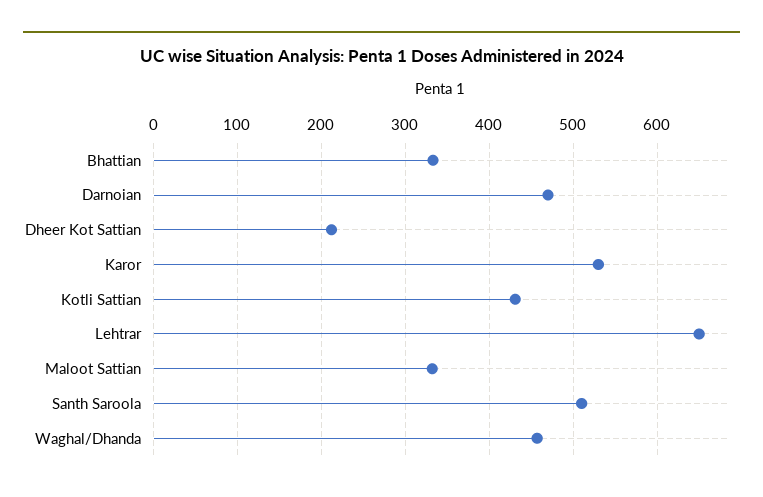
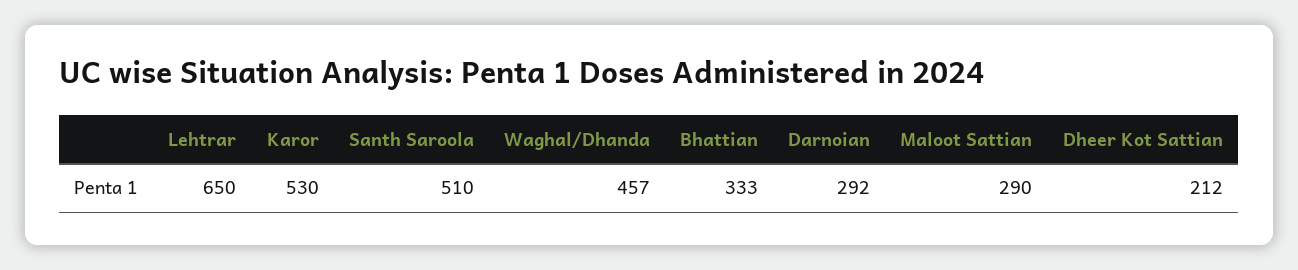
  {
    "Bhattian": 333,
-   "Darnoian": 470,
+   "Darnoian": 292,
    "Dheer Kot Sattian": 212,
    "Karor": 530,
-   "Kotli Sattian": 430,
    "Lehtrar": 650,
-   "Maloot Sattian": 330,
+   "Maloot Sattian": 290,
    "Santh Saroola": 510,
    "Waghal/Dhanda": 457
  }

